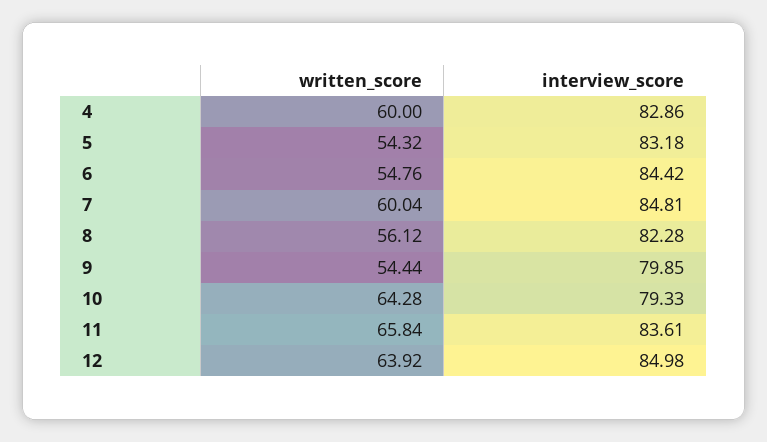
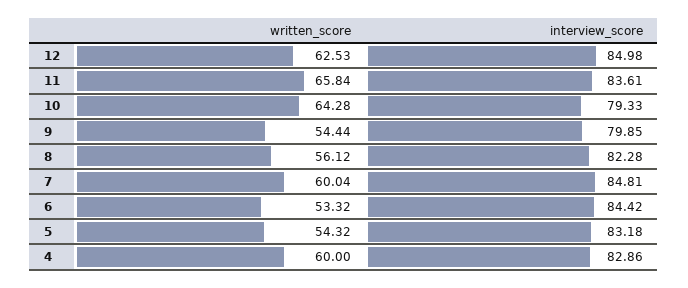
  {
    "written_score": {
      "4": 60,
      "5": 54.32,
-     "6": 54.76,
+     "6": 53.32,
      "7": 60.04,
      "8": 56.12,
      "9": 54.44,
      "10": 64.28,
      "11": 65.84,
-     "12": 63.92
+     "12": 62.53
    },
    "interview_score": {
      "4": 82.86,
      "5": 83.18,
      "6": 84.42,
      "7": 84.81,
      "8": 82.28,
      "9": 79.85,
      "10": 79.33,
      "11": 83.61,
      "12": 84.98
    }
  }

